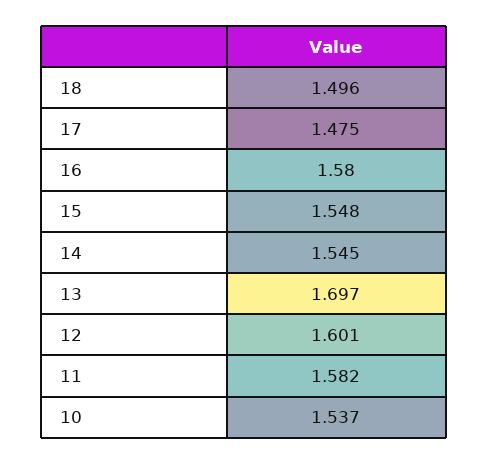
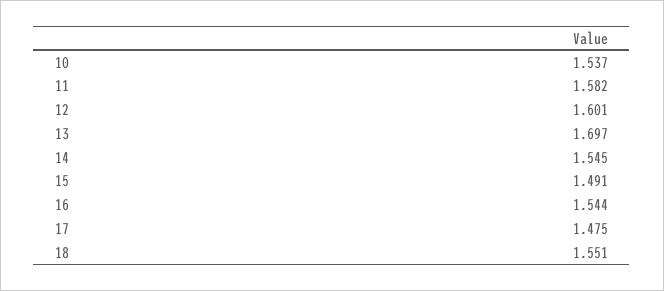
  {
-   "18": 1.496,
+   "18": 1.551,
    "17": 1.475,
-   "16": 1.58,
+   "16": 1.544,
-   "15": 1.548,
+   "15": 1.491,
    "14": 1.545,
    "13": 1.697,
    "12": 1.601,
    "11": 1.582,
    "10": 1.537
  }

